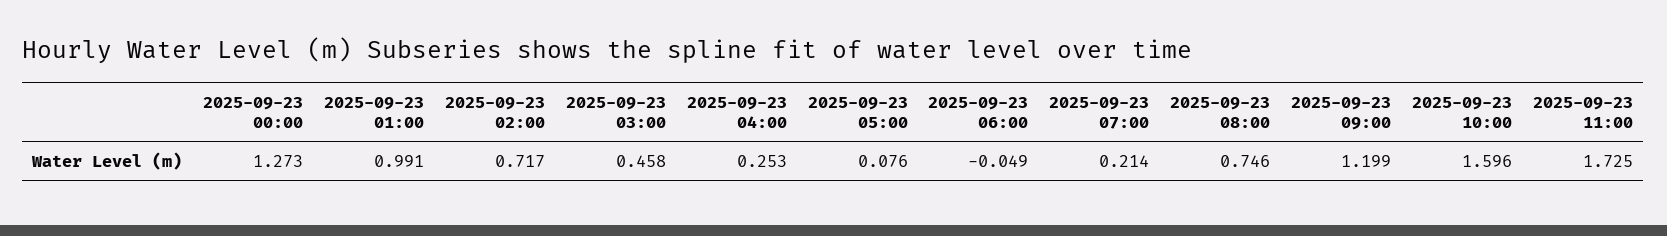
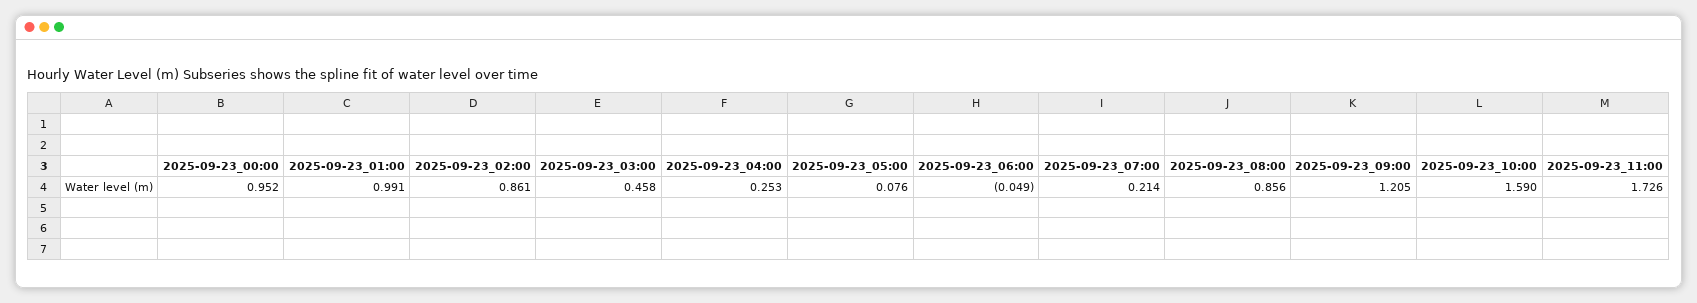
  {
-   "2025-09-23 00:00": 1.273,
+   "2025-09-23 00:00": 0.952,
    "2025-09-23 01:00": 0.991,
-   "2025-09-23 02:00": 0.717,
+   "2025-09-23 02:00": 0.861,
    "2025-09-23 03:00": 0.458,
    "2025-09-23 04:00": 0.253,
    "2025-09-23 05:00": 0.076,
    "2025-09-23 06:00": -0.049,
    "2025-09-23 07:00": 0.214,
-   "2025-09-23 08:00": 0.746,
+   "2025-09-23 08:00": 0.856,
-   "2025-09-23 09:00": 1.199,
+   "2025-09-23 09:00": 1.205,
-   "2025-09-23 10:00": 1.596,
+   "2025-09-23 10:00": 1.59,
-   "2025-09-23 11:00": 1.725
+   "2025-09-23 11:00": 1.726
  }

